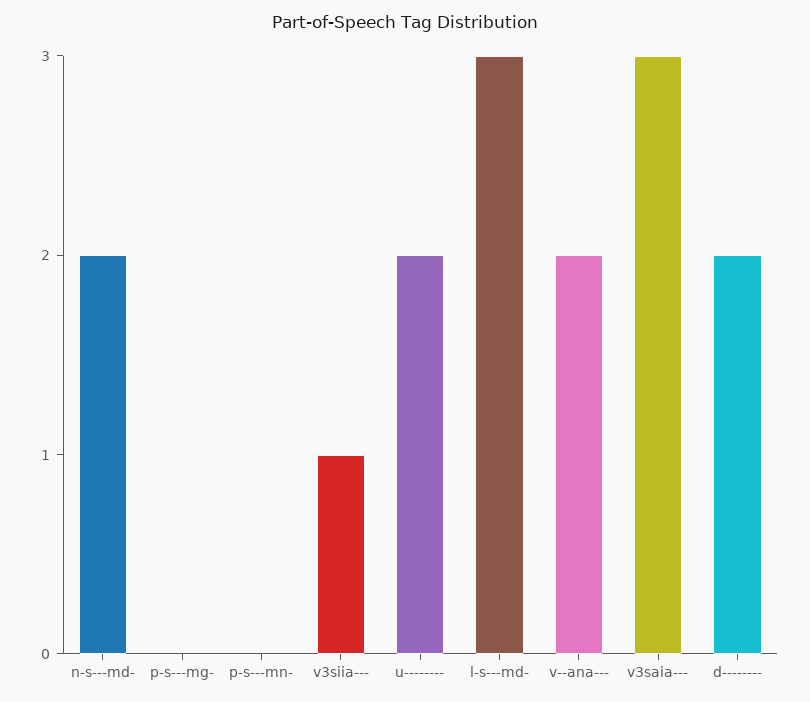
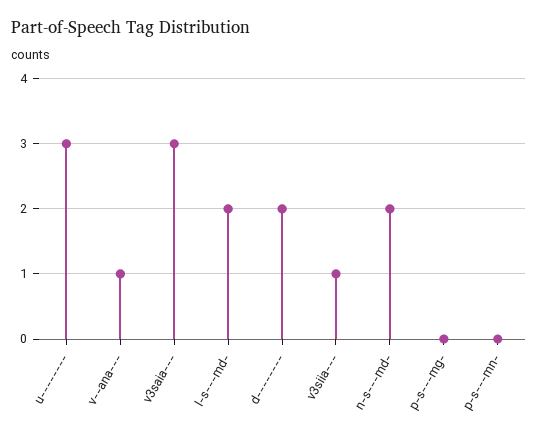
  {
    "n-s---md-": 2,
    "p-s---mg-": 0,
    "p-s---mn-": 0,
    "v3siia---": 1,
-   "u--------": 2,
+   "u--------": 3,
-   "l-s---md-": 3,
+   "l-s---md-": 2,
-   "v--ana---": 2,
+   "v--ana---": 1,
    "v3saia---": 3,
    "d--------": 2
  }

